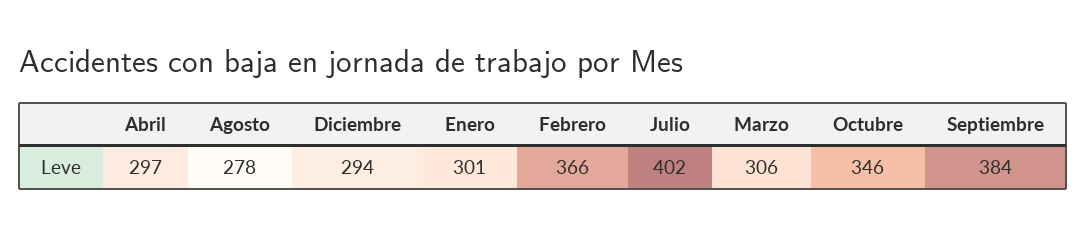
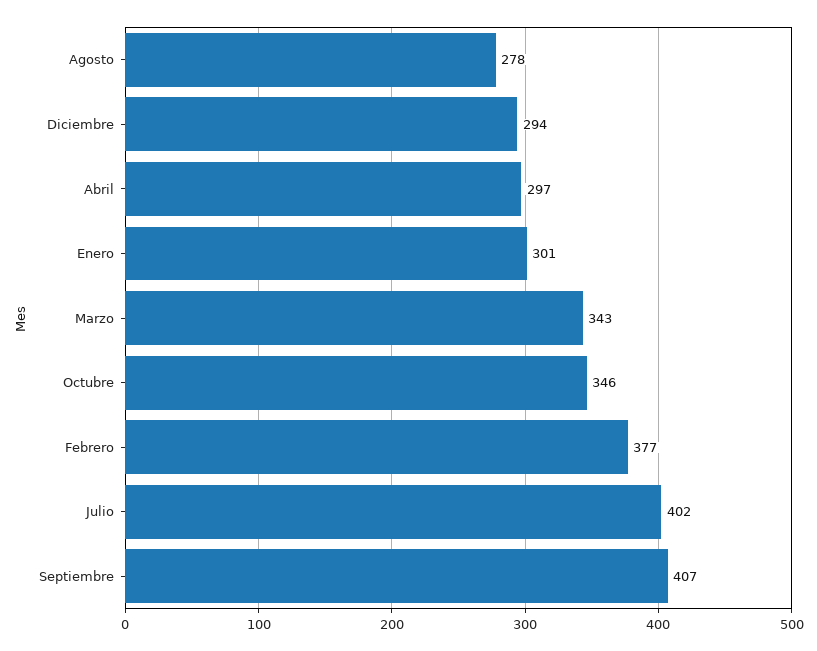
  {
    "Abril": 297,
    "Agosto": 278,
    "Diciembre": 294,
    "Enero": 301,
-   "Febrero": 366,
+   "Febrero": 377,
    "Julio": 402,
-   "Marzo": 306,
+   "Marzo": 343,
    "Octubre": 346,
-   "Septiembre": 384
+   "Septiembre": 407
  }

